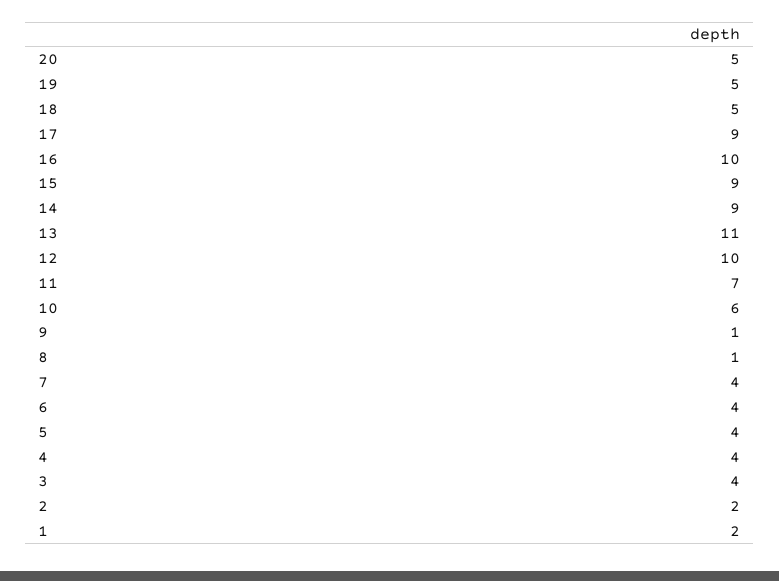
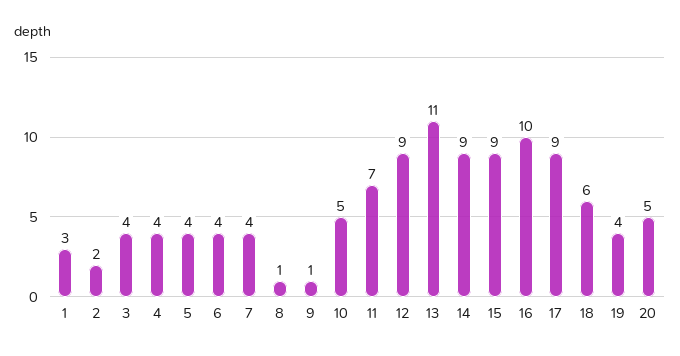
  {
    "20": 5,
-   "19": 5,
+   "19": 4,
-   "18": 5,
+   "18": 6,
    "17": 9,
    "16": 10,
    "15": 9,
    "14": 9,
    "13": 11,
-   "12": 10,
+   "12": 9,
    "11": 7,
-   "10": 6,
+   "10": 5,
    "9": 1,
    "8": 1,
    "7": 4,
    "6": 4,
    "5": 4,
    "4": 4,
    "3": 4,
    "2": 2,
-   "1": 2
+   "1": 3
  }

